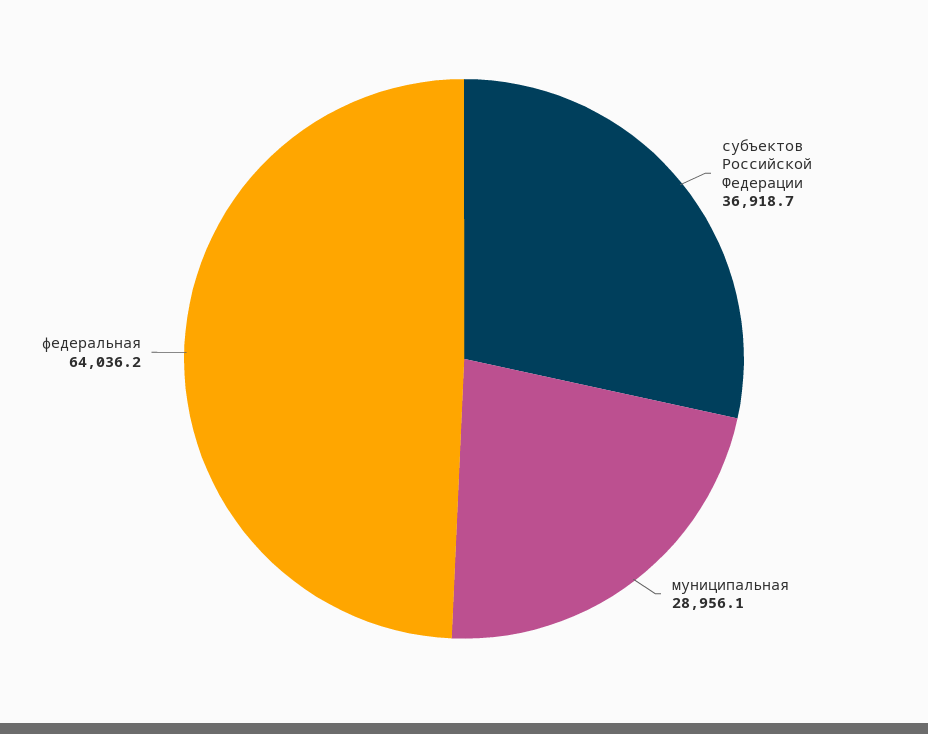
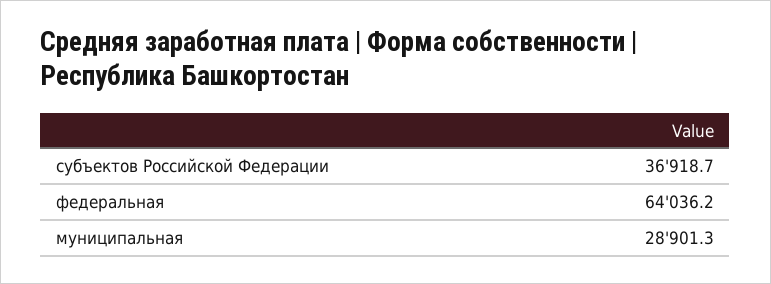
  {
    "субъектов Российской Федерации": 36918.7,
-   "муниципальная": 28956.1,
+   "муниципальная": 28901.3,
    "федеральная": 64036.2
  }

